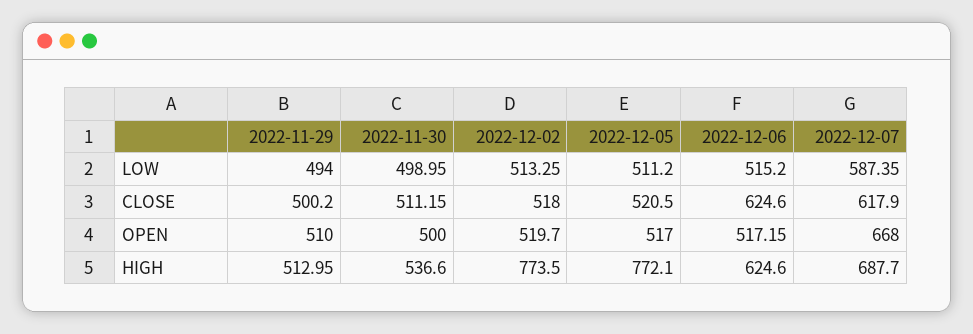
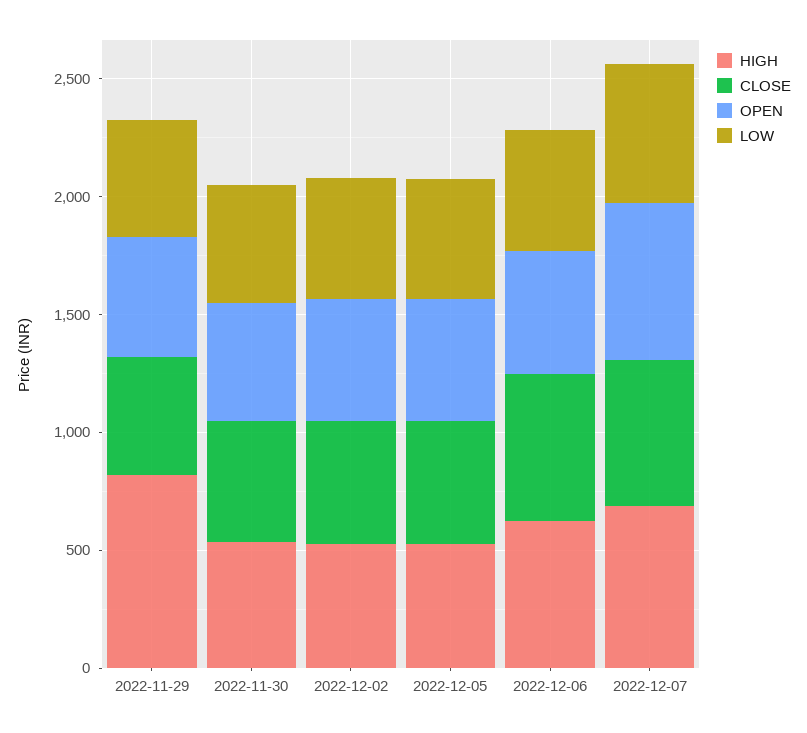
  {
    "LOW": {
      "2022-11-29": 494,
      "2022-11-30": 498.95,
      "2022-12-02": 513.25,
      "2022-12-05": 511.2,
      "2022-12-06": 515.2,
      "2022-12-07": 587.35
    },
    "CLOSE": {
      "2022-11-29": 500.2,
      "2022-11-30": 511.15,
      "2022-12-02": 518,
      "2022-12-05": 520.5,
      "2022-12-06": 624.6,
      "2022-12-07": 617.9
    },
    "OPEN": {
      "2022-11-29": 510,
      "2022-11-30": 500,
      "2022-12-02": 519.7,
      "2022-12-05": 517,
      "2022-12-06": 517.15,
      "2022-12-07": 668
    },
    "HIGH": {
-     "2022-11-29": 512.95,
+     "2022-11-29": 800,
      "2022-11-30": 536.6,
-     "2022-12-02": 773.5,
+     "2022-12-02": 500,
-     "2022-12-05": 772.1,
+     "2022-12-05": 500,
      "2022-12-06": 624.6,
      "2022-12-07": 687.7
    }
  }

